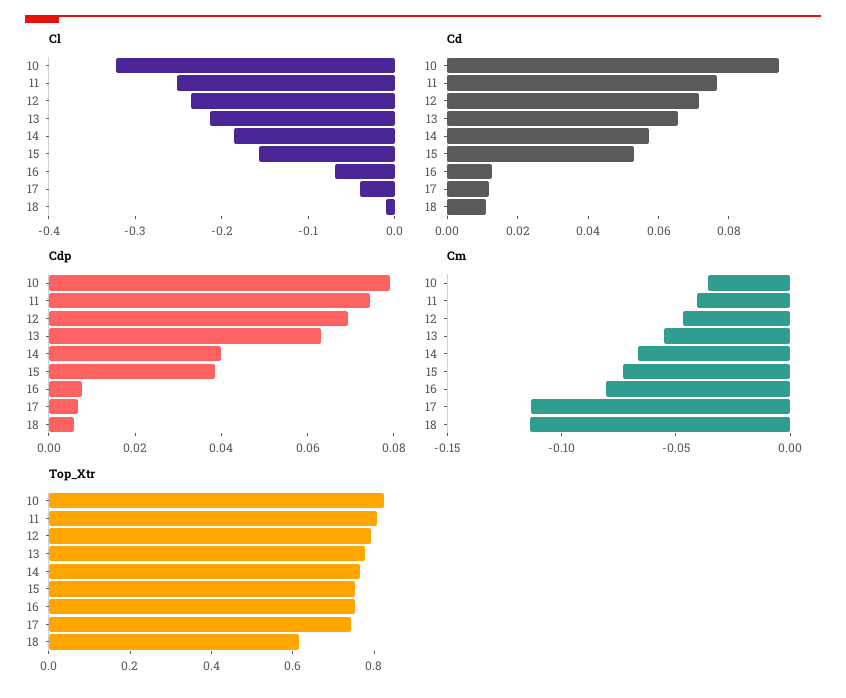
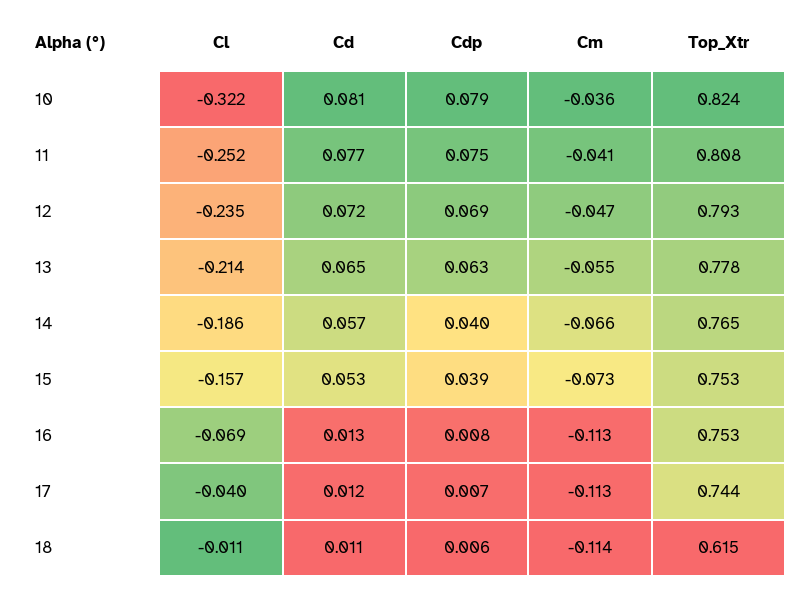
  {
    "Cl": {
      "10": -0.322,
      "11": -0.252,
      "12": -0.235,
      "13": -0.214,
      "14": -0.186,
      "15": -0.157,
      "16": -0.069,
      "17": -0.04,
      "18": -0.011
    },
    "Cd": {
-     "10": 0.095,
+     "10": 0.081,
      "11": 0.077,
      "12": 0.072,
      "13": 0.065,
      "14": 0.057,
      "15": 0.053,
      "16": 0.013,
      "17": 0.012,
      "18": 0.011
    },
    "Cdp": {
      "10": 0.079,
      "11": 0.075,
      "12": 0.069,
      "13": 0.063,
      "14": 0.04,
      "15": 0.039,
      "16": 0.008,
      "17": 0.007,
      "18": 0.006
    },
    "Cm": {
      "10": -0.036,
      "11": -0.041,
      "12": -0.047,
      "13": -0.055,
      "14": -0.066,
      "15": -0.073,
-     "16": -0.08,
+     "16": -0.113,
      "17": -0.113,
      "18": -0.114
    },
    "Top_Xtr": {
      "10": 0.824,
      "11": 0.808,
      "12": 0.793,
      "13": 0.778,
      "14": 0.765,
      "15": 0.753,
      "16": 0.753,
      "17": 0.744,
      "18": 0.615
    }
  }

